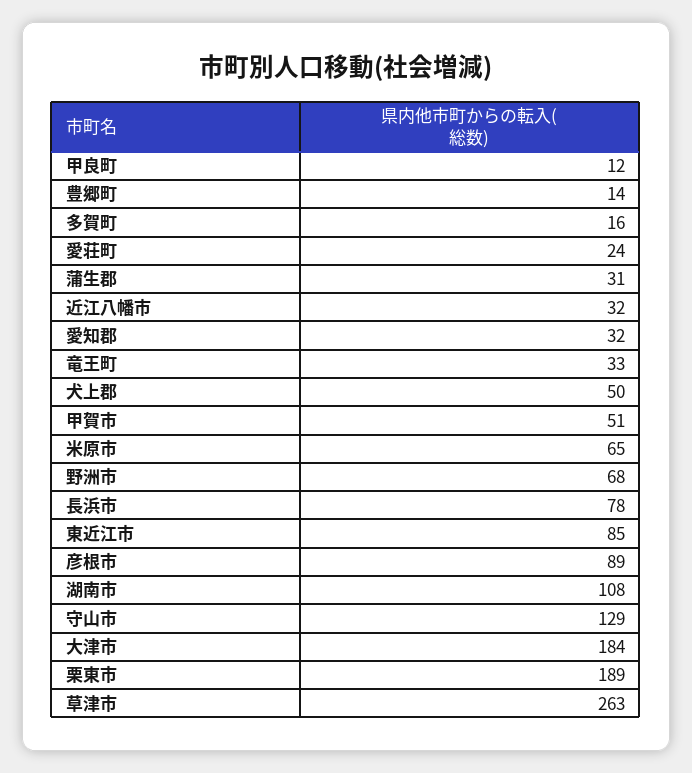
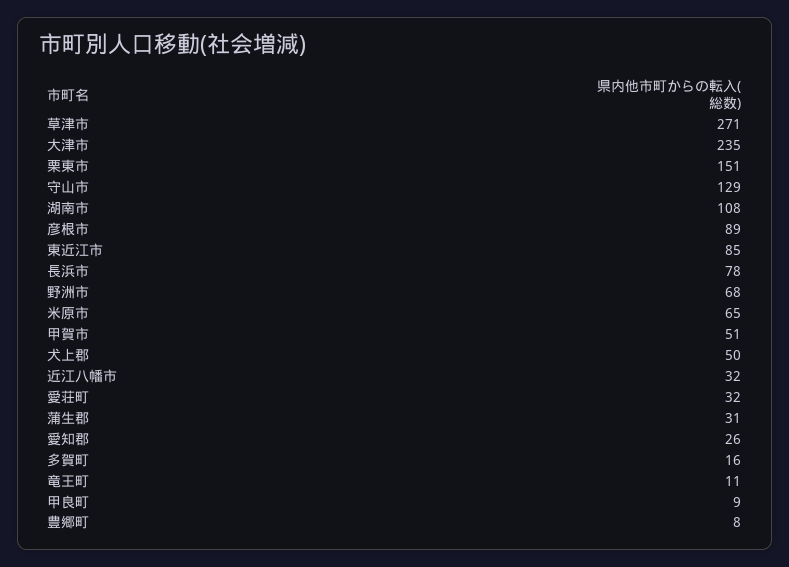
  {
-   "甲良町": 12,
+   "甲良町": 9,
-   "豊郷町": 14,
+   "豊郷町": 8,
    "多賀町": 16,
-   "愛荘町": 24,
+   "愛荘町": 32,
    "蒲生郡": 31,
    "近江八幡市": 32,
-   "愛知郡": 32,
+   "愛知郡": 26,
-   "竜王町": 33,
+   "竜王町": 11,
    "犬上郡": 50,
    "甲賀市": 51,
    "米原市": 65,
    "野洲市": 68,
    "長浜市": 78,
    "東近江市": 85,
    "彦根市": 89,
    "湖南市": 108,
    "守山市": 129,
-   "大津市": 184,
+   "大津市": 235,
-   "栗東市": 189,
+   "栗東市": 151,
-   "草津市": 263
+   "草津市": 271
  }

